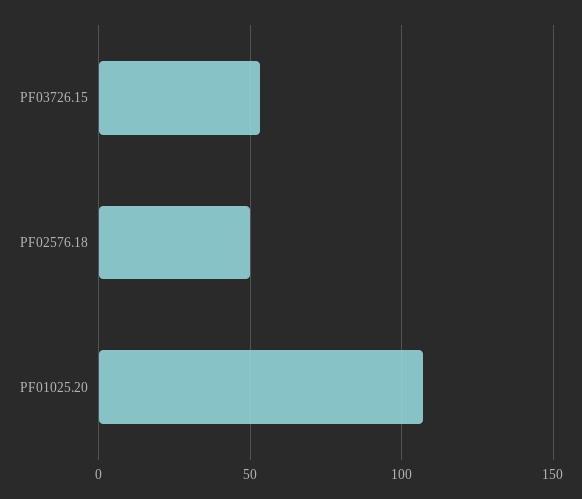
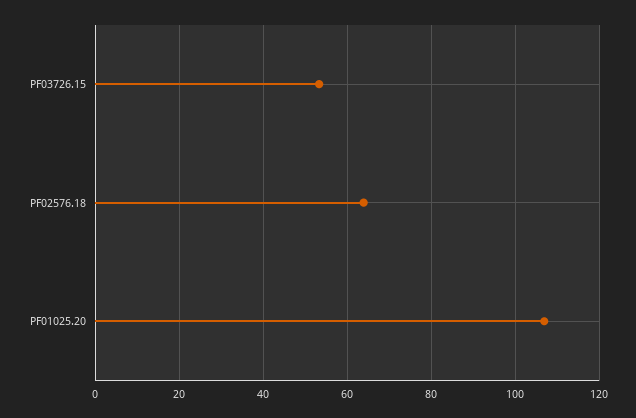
  {
    "PF03726.15": 54,
-   "PF02576.18": 50,
+   "PF02576.18": 64,
    "PF01025.20": 106
  }

